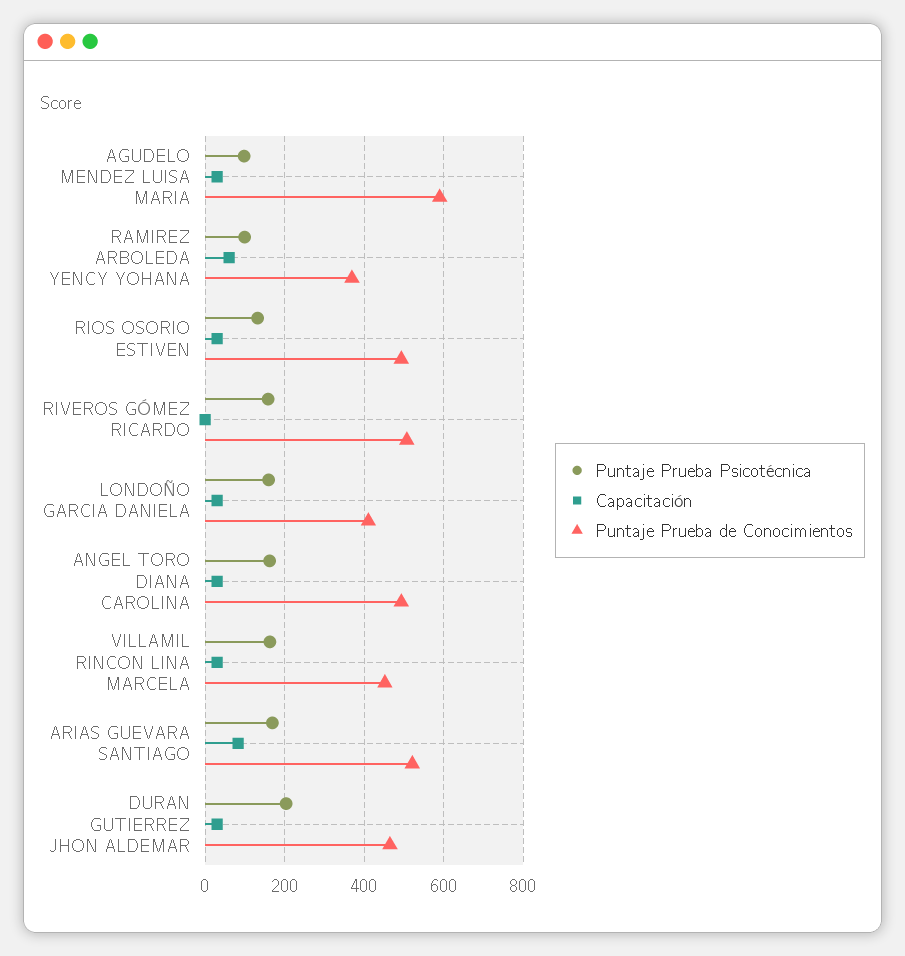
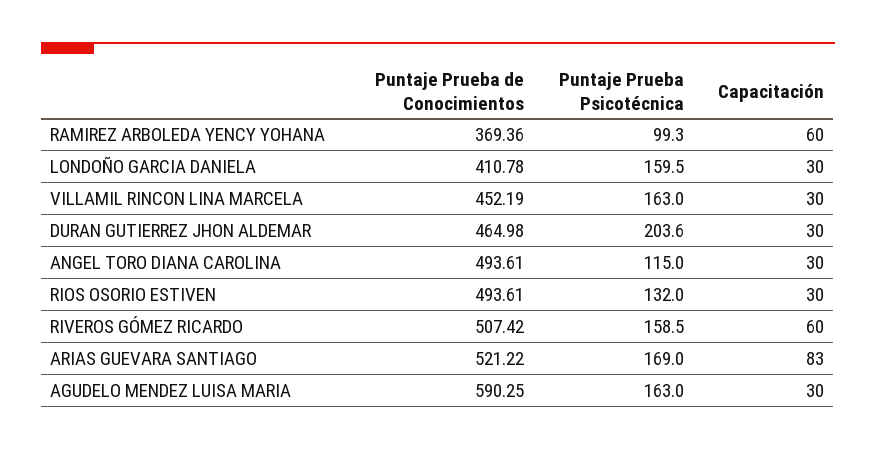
  {
    "Puntaje Prueba Psicotécnica": {
-     "AGUDELO MENDEZ LUISA MARIA": 100,
+     "AGUDELO MENDEZ LUISA MARIA": 163,
      "RAMIREZ ARBOLEDA YENCY YOHANA": 99.3,
      "RIOS OSORIO ESTIVEN": 132,
      "RIVEROS GÓMEZ RICARDO": 158.5,
      "LONDOÑO GARCIA DANIELA": 159.5,
-     "ANGEL TORO DIANA CAROLINA": 160,
+     "ANGEL TORO DIANA CAROLINA": 115,
      "VILLAMIL RINCON LINA MARCELA": 163,
      "ARIAS GUEVARA SANTIAGO": 169,
      "DURAN GUTIERREZ JHON ALDEMAR": 203.6
    },
    "Capacitación": {
      "AGUDELO MENDEZ LUISA MARIA": 30,
      "RAMIREZ ARBOLEDA YENCY YOHANA": 60,
      "RIOS OSORIO ESTIVEN": 30,
-     "RIVEROS GÓMEZ RICARDO": 0,
+     "RIVEROS GÓMEZ RICARDO": 60,
      "LONDOÑO GARCIA DANIELA": 30,
      "ANGEL TORO DIANA CAROLINA": 30,
      "VILLAMIL RINCON LINA MARCELA": 30,
      "ARIAS GUEVARA SANTIAGO": 83,
      "DURAN GUTIERREZ JHON ALDEMAR": 30
    },
    "Puntaje Prueba de Conocimientos": {
      "AGUDELO MENDEZ LUISA MARIA": 590.25,
      "RAMIREZ ARBOLEDA YENCY YOHANA": 369.36,
      "RIOS OSORIO ESTIVEN": 493.61,
      "RIVEROS GÓMEZ RICARDO": 507.42,
      "LONDOÑO GARCIA DANIELA": 410.78,
      "ANGEL TORO DIANA CAROLINA": 493.61,
      "VILLAMIL RINCON LINA MARCELA": 452.19,
      "ARIAS GUEVARA SANTIAGO": 521.22,
      "DURAN GUTIERREZ JHON ALDEMAR": 464.98
    }
  }

